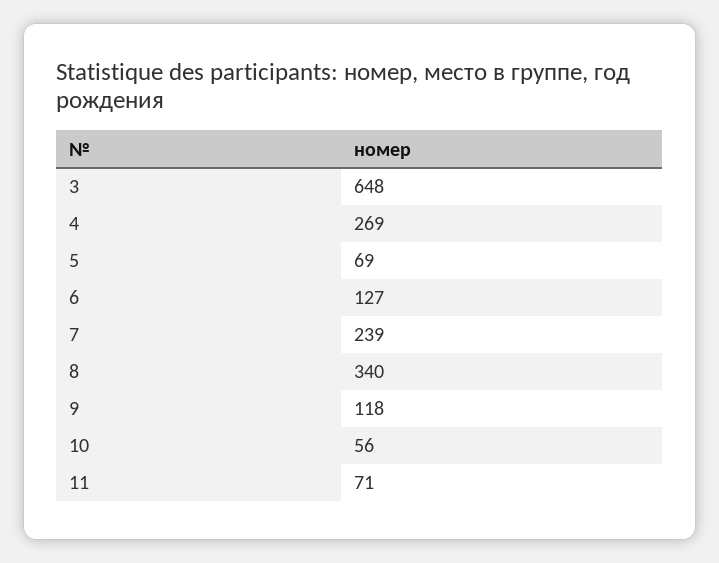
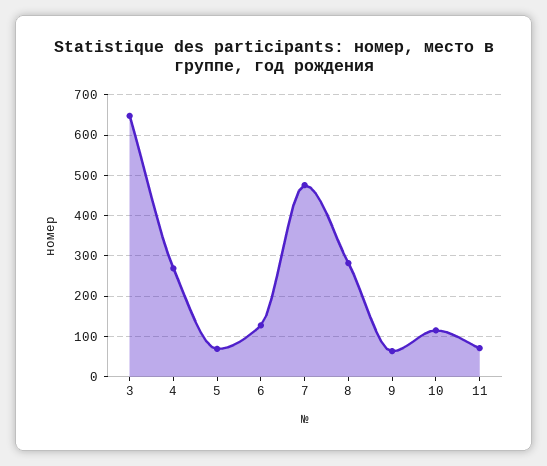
  {
    "3": 648,
    "4": 269,
    "5": 69,
    "6": 127,
-   "7": 239,
+   "7": 480,
-   "8": 340,
+   "8": 280,
-   "9": 118,
+   "9": 60,
-   "10": 56,
+   "10": 120,
    "11": 71
  }

